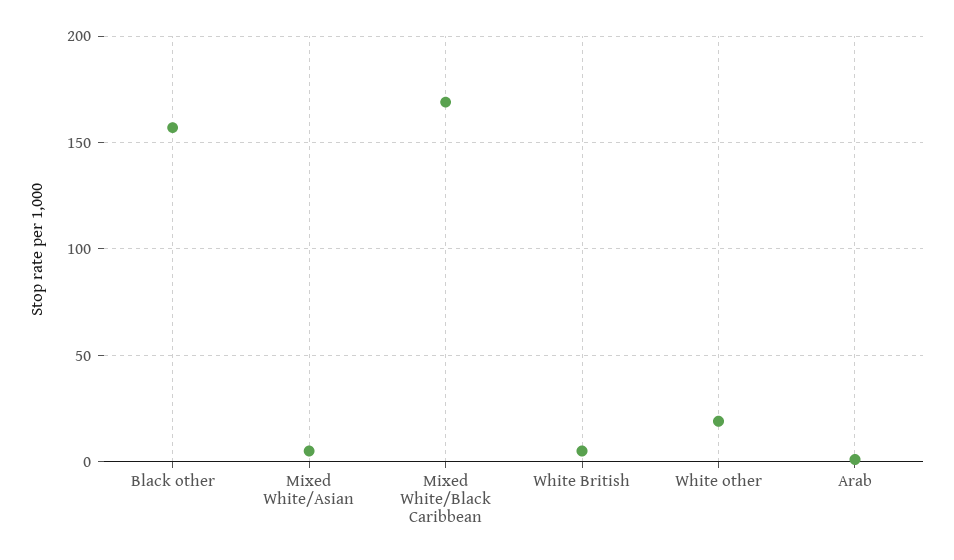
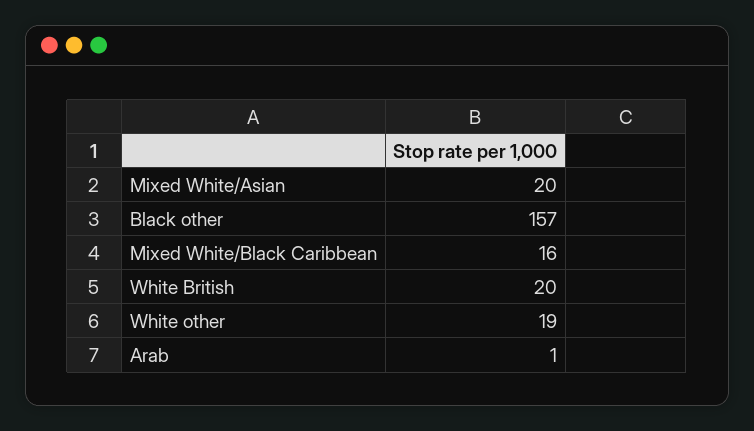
  {
    "Black other": 157,
-   "Mixed White/Asian": 5,
+   "Mixed White/Asian": 20,
-   "Mixed White/Black Caribbean": 170,
+   "Mixed White/Black Caribbean": 16,
-   "White British": 5,
+   "White British": 20,
    "White other": 19,
    "Arab": 1
  }

